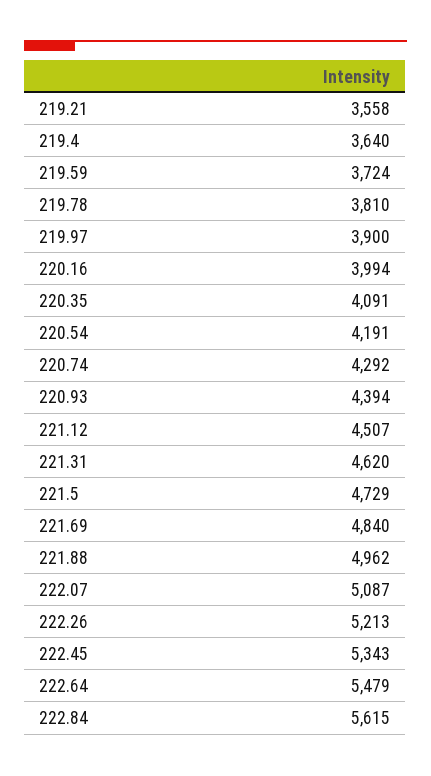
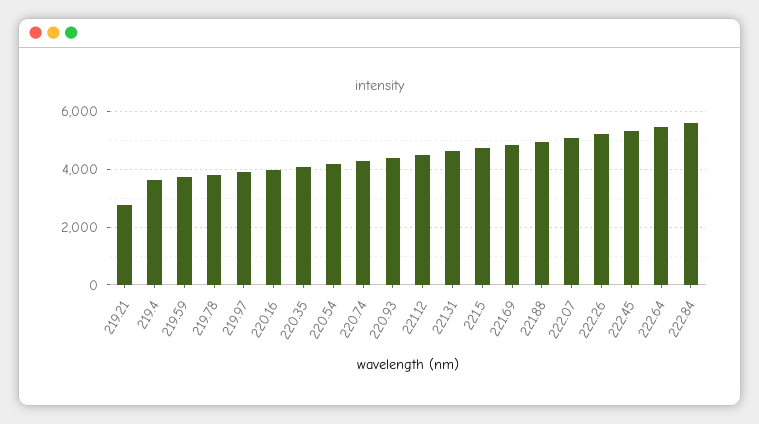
  {
-   "219.21": 3558,
+   "219.21": 2750,
    "219.4": 3640,
    "219.59": 3724,
    "219.78": 3810,
    "219.97": 3900,
    "220.16": 3994,
    "220.35": 4091,
    "220.54": 4191,
    "220.74": 4292,
    "220.93": 4394,
    "221.12": 4507,
    "221.31": 4620,
    "221.5": 4729,
    "221.69": 4840,
    "221.88": 4962,
    "222.07": 5087,
    "222.26": 5213,
    "222.45": 5343,
    "222.64": 5479,
    "222.84": 5615
  }

